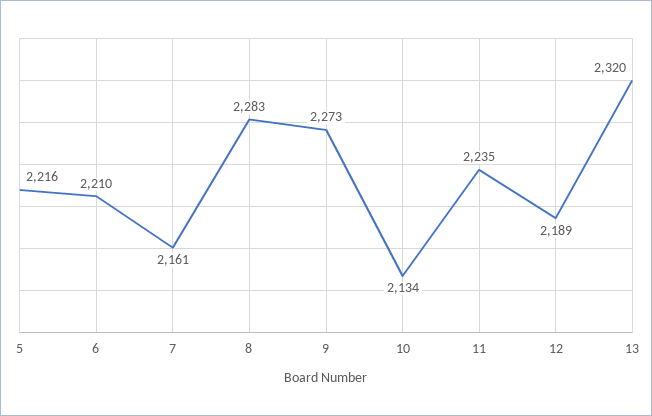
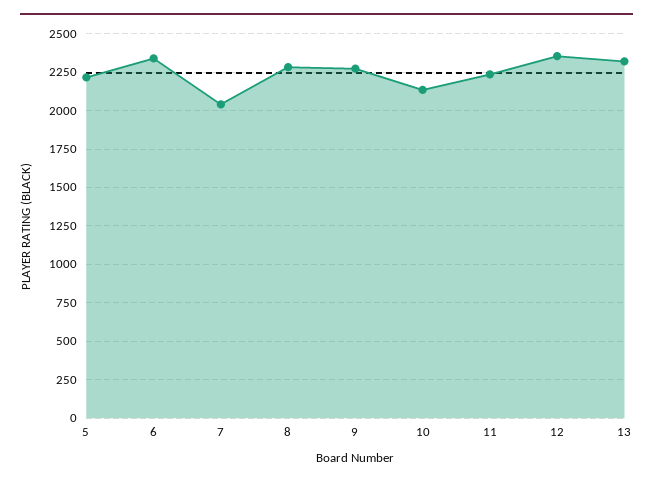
  {
    "5": 2216,
-   "6": 2210,
+   "6": 2350,
-   "7": 2161,
+   "7": 2050,
    "8": 2283,
    "9": 2273,
    "10": 2134,
    "11": 2235,
-   "12": 2189,
+   "12": 2350,
    "13": 2320
  }

